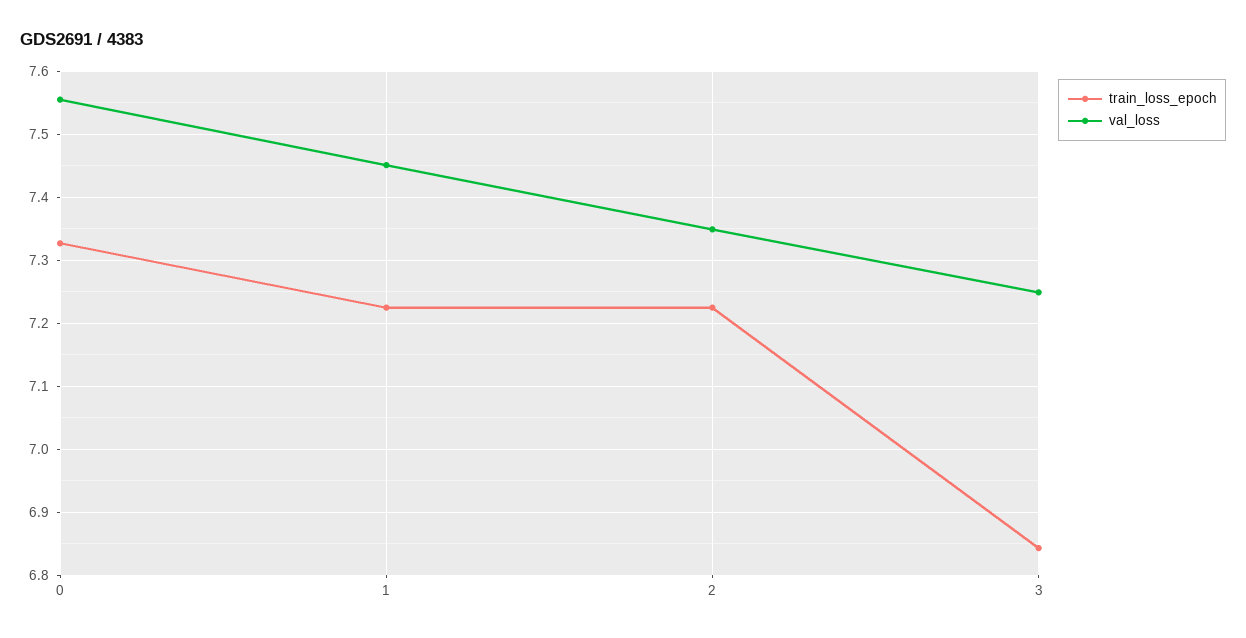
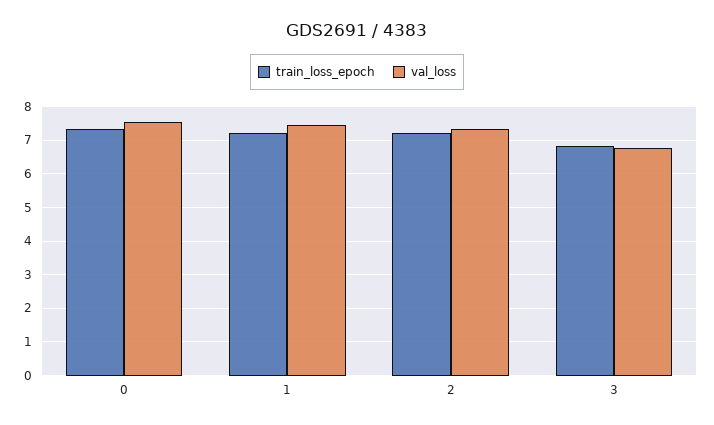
  {
    "train_loss_epoch": {
      "0": 7.33,
      "1": 7.23,
      "2": 7.23,
      "3": 6.84
    },
    "val_loss": {
      "0": 7.56,
      "1": 7.45,
      "2": 7.35,
-     "3": 7.25
+     "3": 6.8
    }
  }

